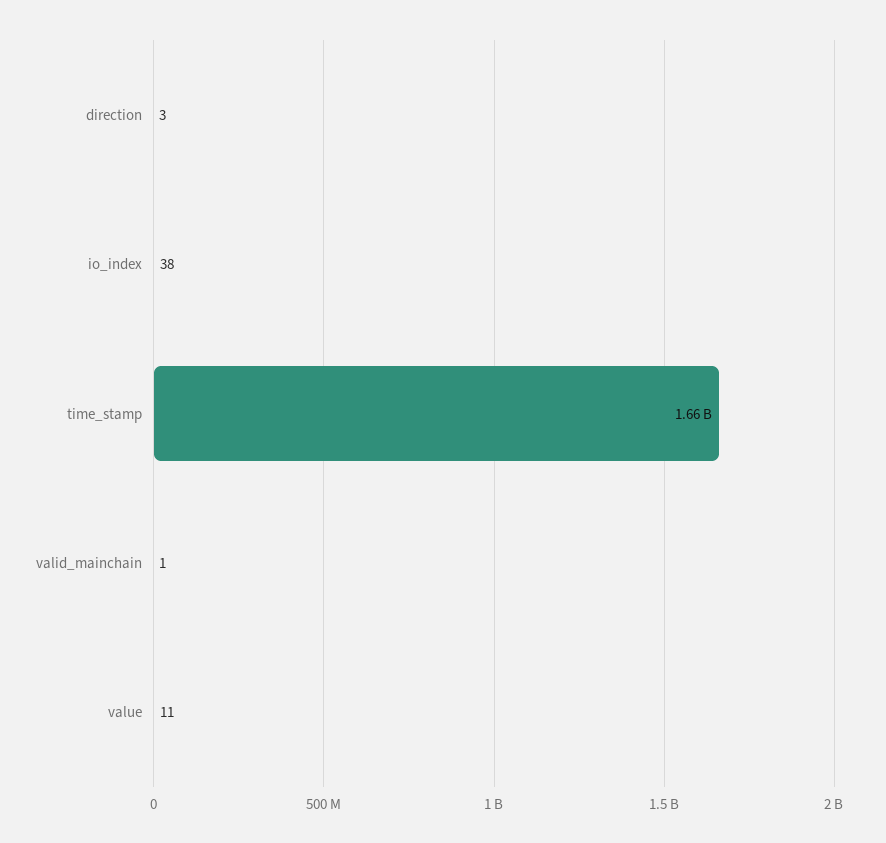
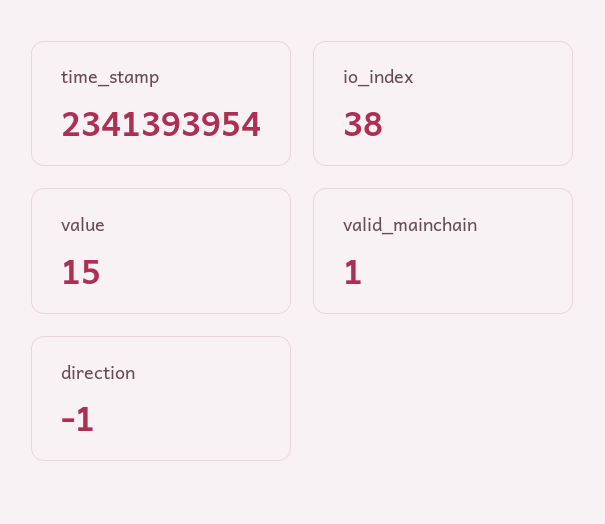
  {
-   "direction": 3,
+   "direction": -1,
    "io_index": 38,
-   "time_stamp": 1660000000,
+   "time_stamp": 2341393954,
    "valid_mainchain": 1,
-   "value": 11
+   "value": 15
  }

